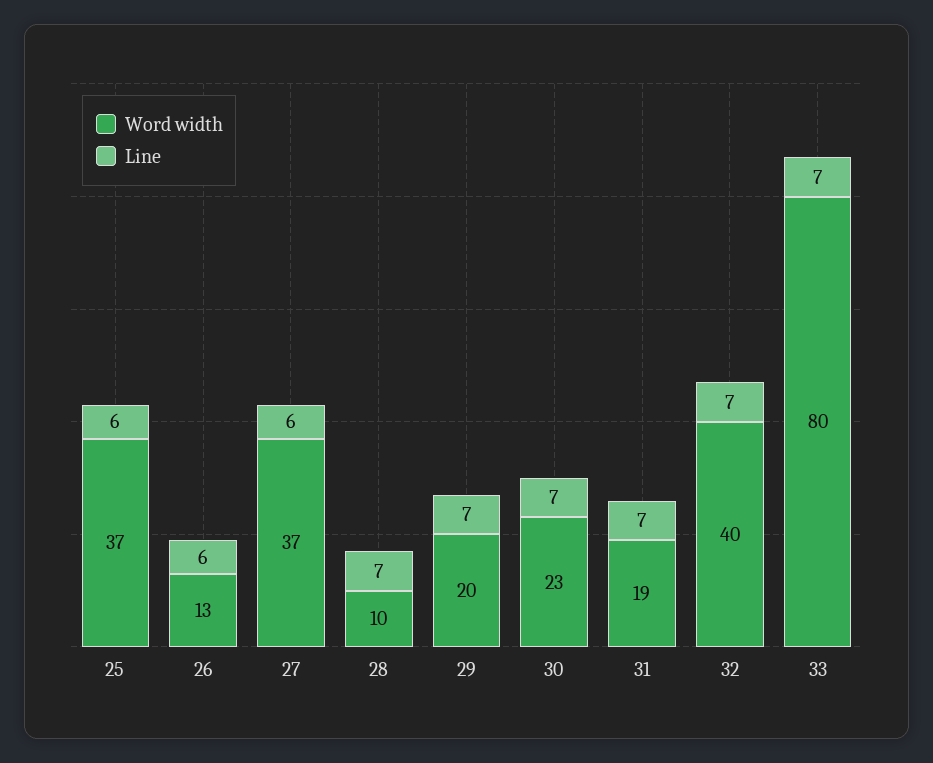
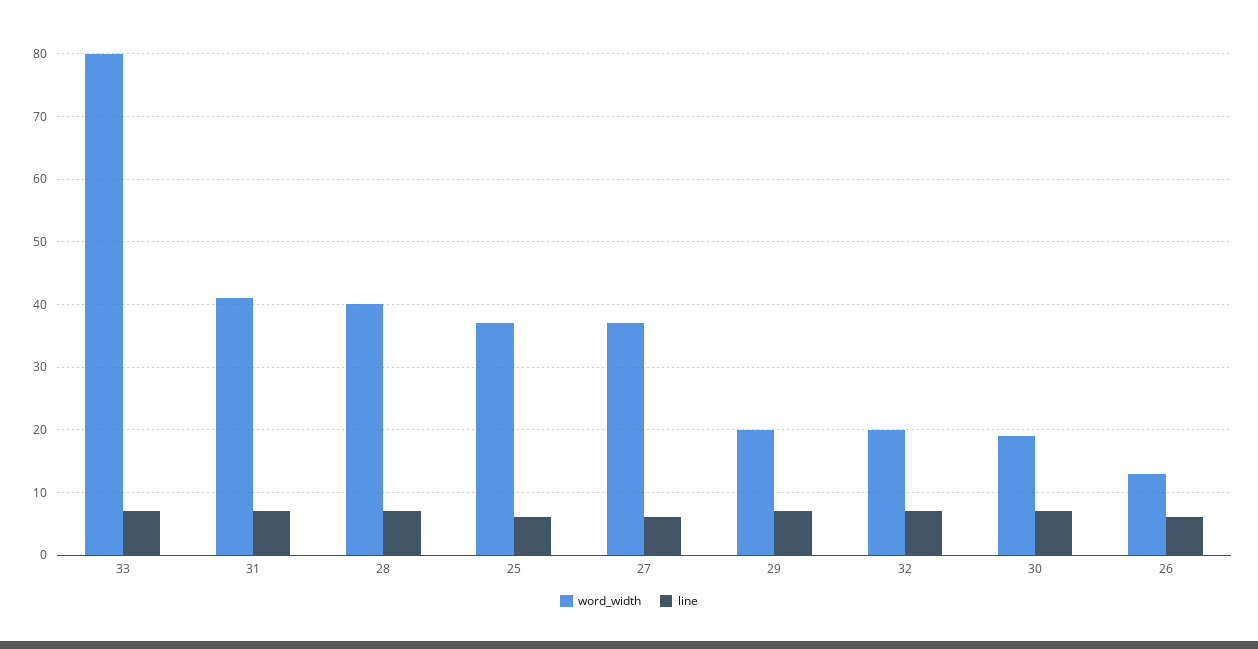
  {
    "Word width": {
      "25": 37,
      "26": 13,
      "27": 37,
-     "28": 10,
+     "28": 40,
      "29": 20,
-     "30": 23,
+     "30": 19,
-     "31": 19,
+     "31": 41,
-     "32": 40,
+     "32": 20,
      "33": 80
    },
    "Line": {
      "25": 6,
      "26": 6,
      "27": 6,
      "28": 7,
      "29": 7,
      "30": 7,
      "31": 7,
      "32": 7,
      "33": 7
    }
  }

